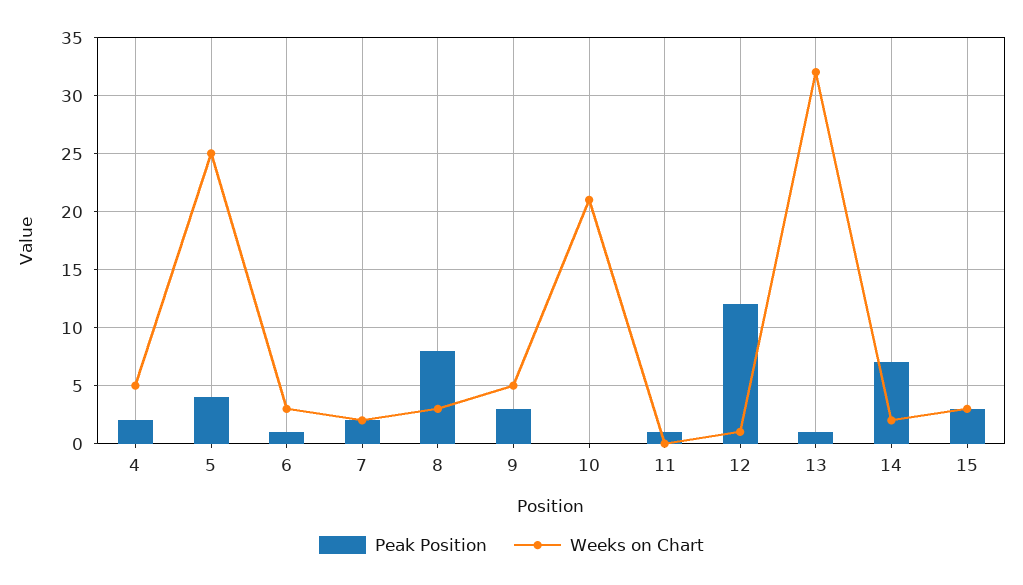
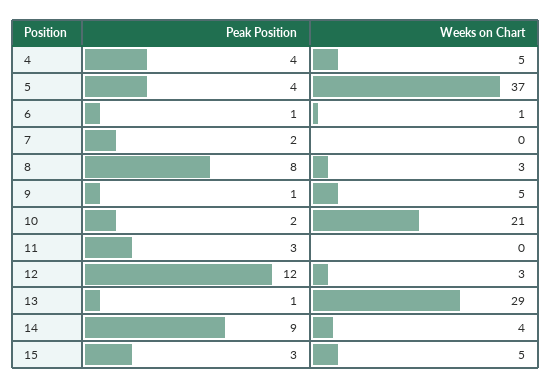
  {
    "Peak Position": {
-     "4": 2,
+     "4": 4,
      "5": 4,
      "6": 1,
      "7": 2,
      "8": 8,
-     "9": 3,
+     "9": 1,
-     "10": 0,
+     "10": 2,
-     "11": 1,
+     "11": 3,
      "12": 12,
      "13": 1,
-     "14": 7,
+     "14": 9,
      "15": 3
    },
    "Weeks on Chart": {
      "4": 5,
-     "5": 25,
+     "5": 37,
-     "6": 3,
+     "6": 1,
-     "7": 2,
+     "7": 0,
      "8": 3,
      "9": 5,
      "10": 21,
      "11": 0,
-     "12": 1,
+     "12": 3,
-     "13": 32,
+     "13": 29,
-     "14": 2,
+     "14": 4,
-     "15": 3
+     "15": 5
    }
  }

